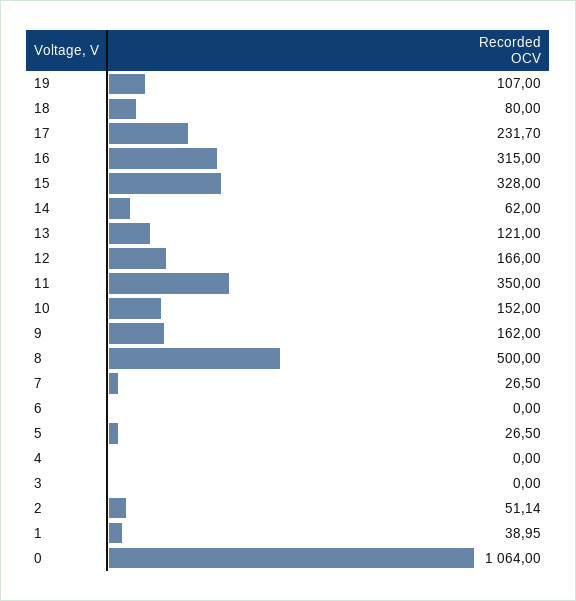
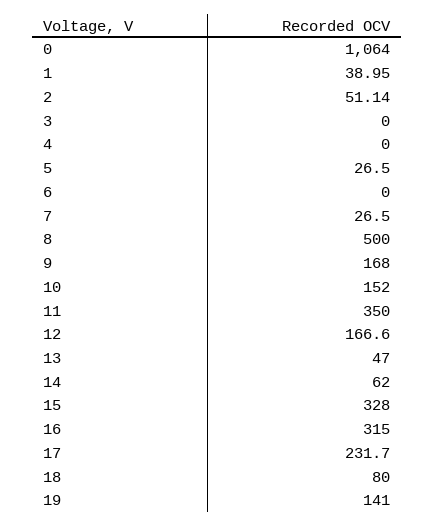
  {
-   "19": 107,
+   "19": 141,
    "18": 80,
    "17": 231.7,
    "16": 315,
    "15": 328,
    "14": 62,
-   "13": 121,
+   "13": 47,
-   "12": 166,
+   "12": 166.6,
    "11": 350,
    "10": 152,
-   "9": 162,
+   "9": 168,
    "8": 500,
    "7": 26.5,
    "6": 0,
    "5": 26.5,
    "4": 0,
    "3": 0,
    "2": 51.14,
    "1": 38.95,
    "0": 1064
  }

